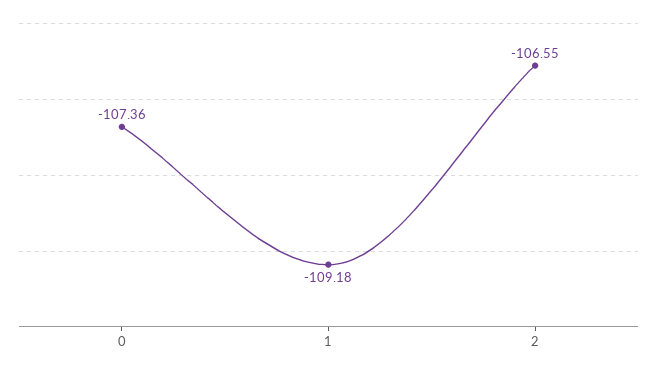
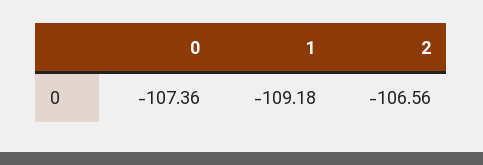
  {
    "0": -107.36,
    "1": -109.18,
-   "2": -106.55
+   "2": -106.56
  }

